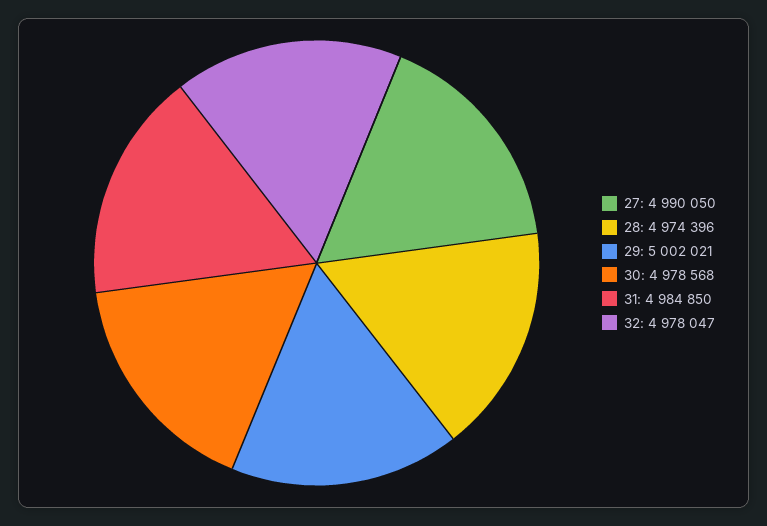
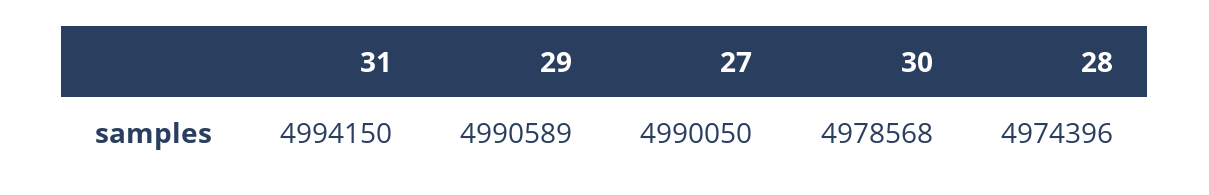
  {
    "27": 4990050,
    "28": 4974396,
-   "29": 5002021,
+   "29": 4990589,
    "30": 4978568,
-   "31": 4984850,
+   "31": 4994150
-   "32": 4978047
  }

